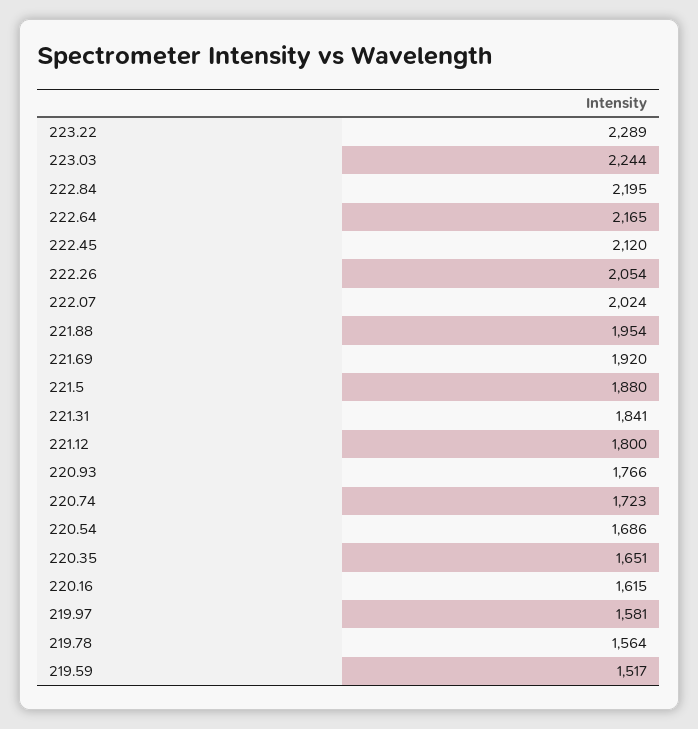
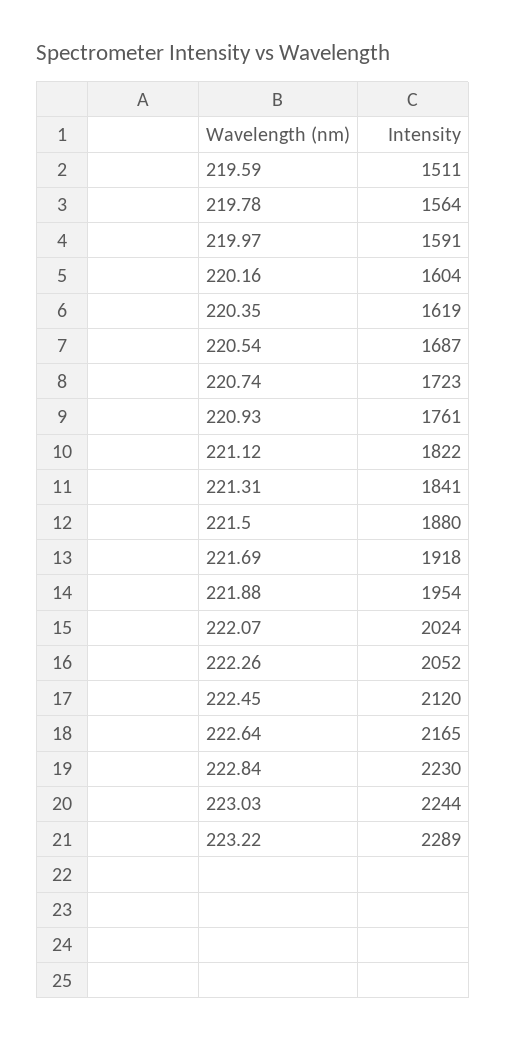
  {
    "223.22": 2289,
    "223.03": 2244,
-   "222.84": 2195,
+   "222.84": 2230,
    "222.64": 2165,
    "222.45": 2120,
-   "222.26": 2054,
+   "222.26": 2052,
    "222.07": 2024,
    "221.88": 1954,
-   "221.69": 1920,
+   "221.69": 1918,
    "221.5": 1880,
    "221.31": 1841,
-   "221.12": 1800,
+   "221.12": 1822,
-   "220.93": 1766,
+   "220.93": 1761,
    "220.74": 1723,
-   "220.54": 1686,
+   "220.54": 1687,
-   "220.35": 1651,
+   "220.35": 1619,
-   "220.16": 1615,
+   "220.16": 1604,
-   "219.97": 1581,
+   "219.97": 1591,
    "219.78": 1564,
-   "219.59": 1517
+   "219.59": 1511
  }

